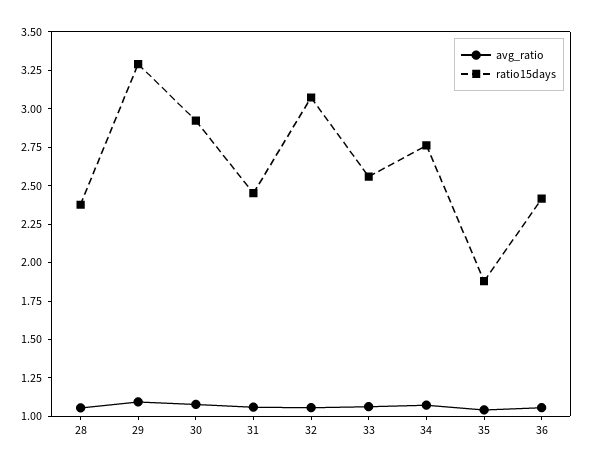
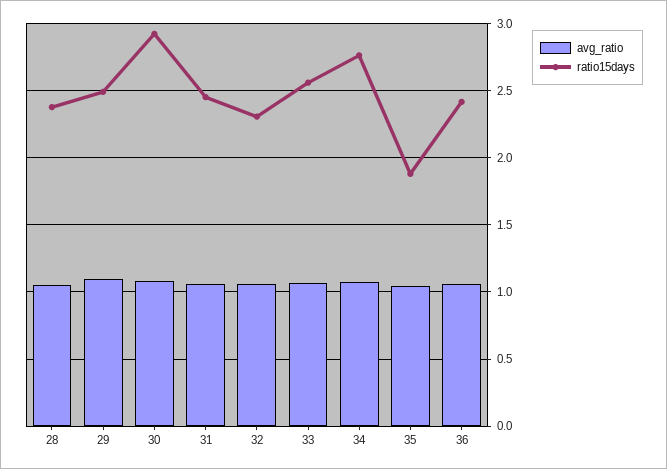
  {
    "avg_ratio": {
      "28": 1.05,
      "29": 1.1,
      "30": 1.1,
      "31": 1.05,
      "32": 1.05,
      "33": 1.05,
      "34": 1.05,
      "35": 1.05,
      "36": 1.05
    },
    "ratio15days": {
      "28": 2.4,
-     "29": 3.25,
+     "29": 2.5,
      "30": 2.9,
      "31": 2.45,
-     "32": 3,
+     "32": 2.3,
      "33": 2.55,
      "34": 2.75,
      "35": 1.9,
      "36": 2.4
    }
  }

